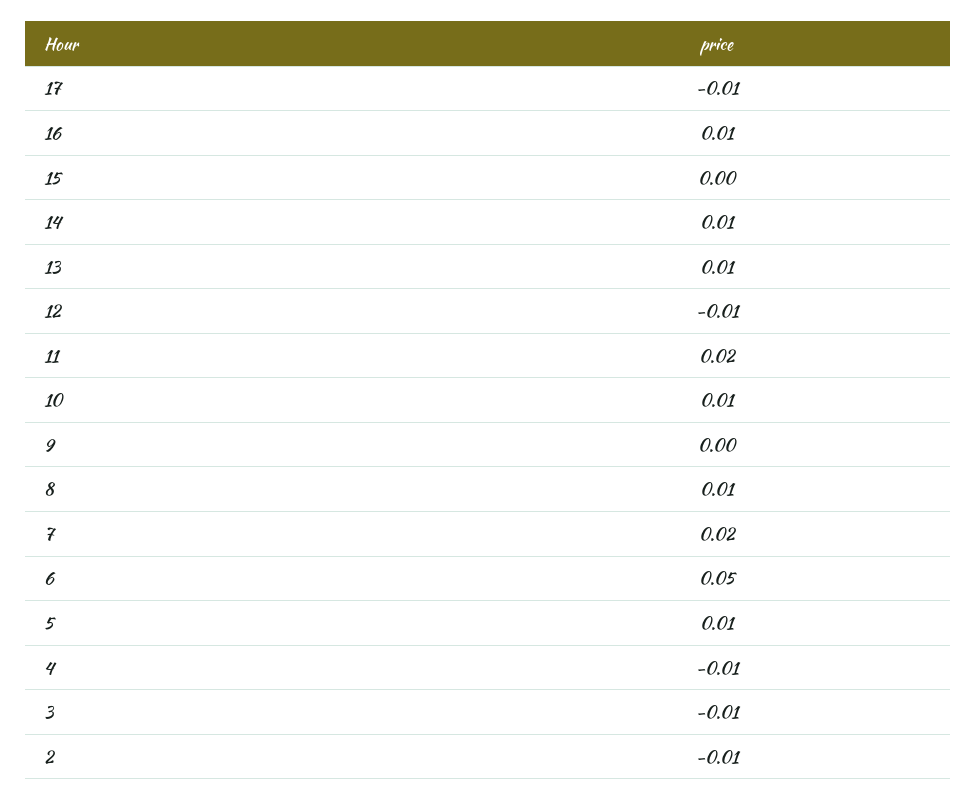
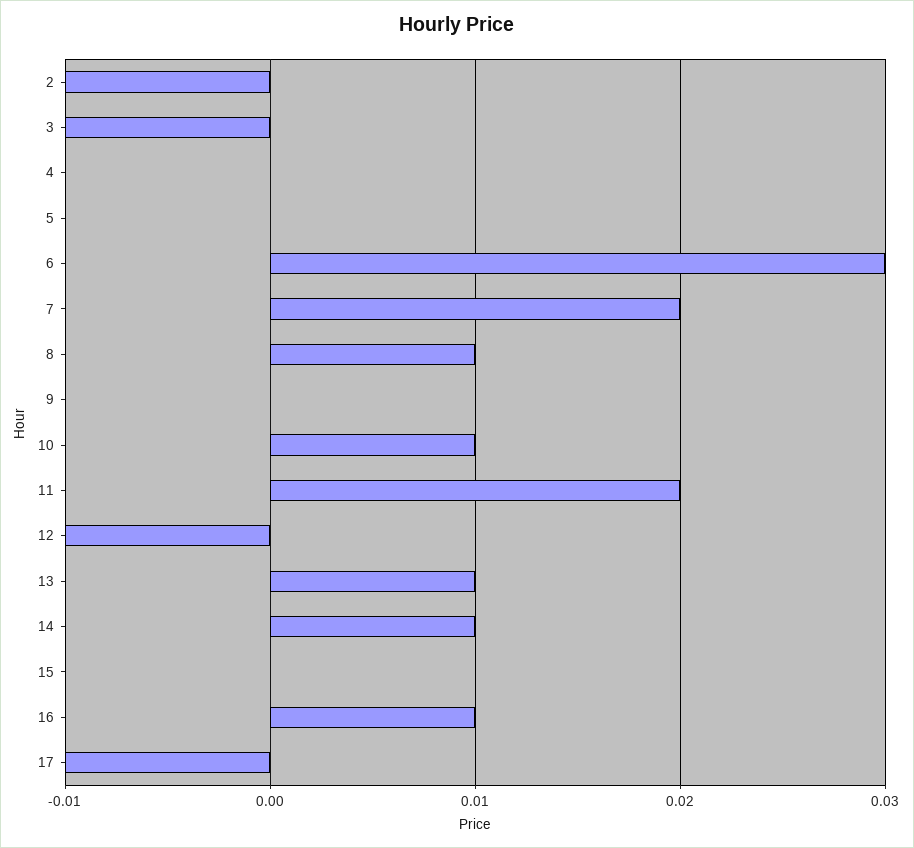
  {
    "17": -0.01,
    "16": 0.01,
    "15": 0,
    "14": 0.01,
    "13": 0.01,
    "12": -0.01,
    "11": 0.02,
    "10": 0.01,
    "9": 0,
    "8": 0.01,
    "7": 0.02,
-   "6": 0.05,
+   "6": 0.03,
-   "5": 0.01,
+   "5": 0,
-   "4": -0.01,
+   "4": 0,
    "3": -0.01,
    "2": -0.01
  }

